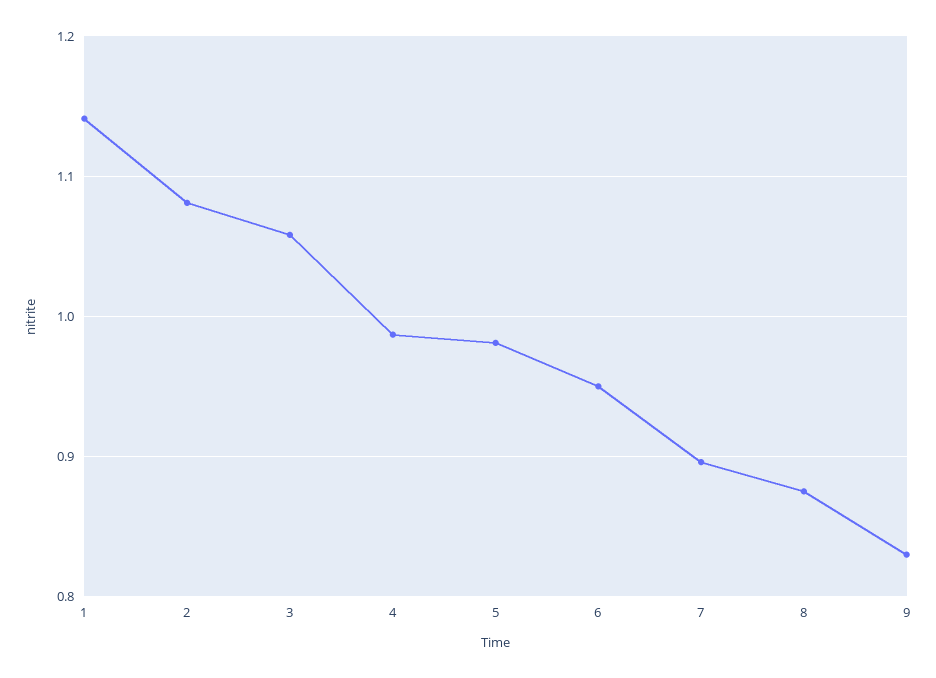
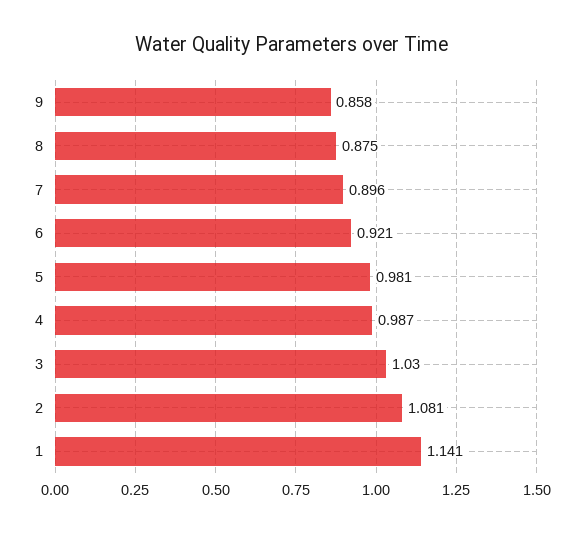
  {
    "1": 1.141,
    "2": 1.081,
-   "3": 1.06,
+   "3": 1.03,
    "4": 0.987,
    "5": 0.981,
-   "6": 0.95,
+   "6": 0.921,
    "7": 0.896,
    "8": 0.875,
-   "9": 0.83
+   "9": 0.858
  }

